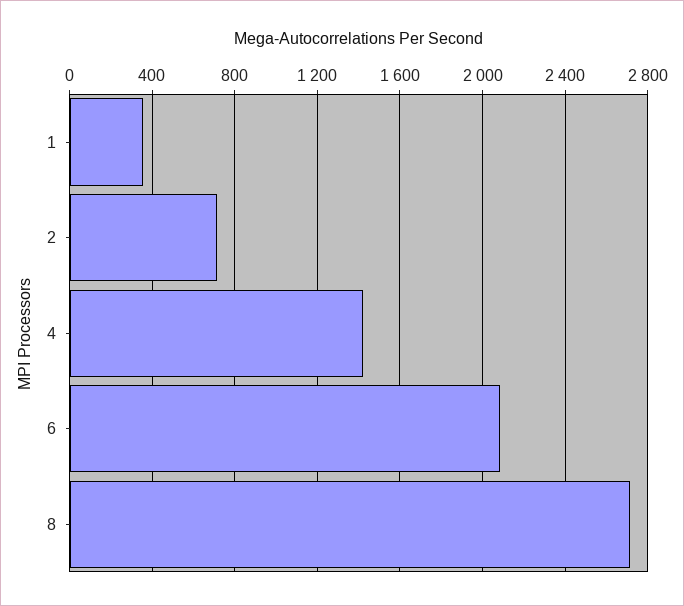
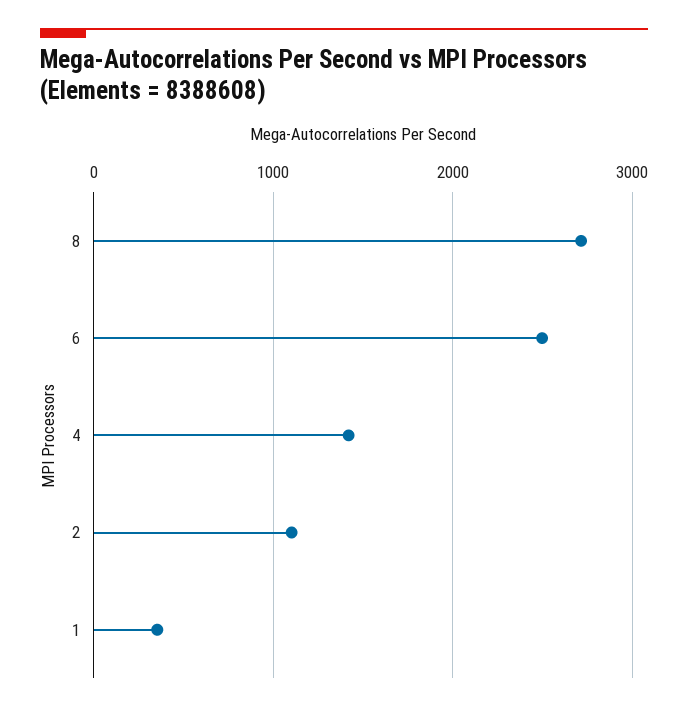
  {
    "1": 350,
-   "2": 700,
+   "2": 1100,
    "4": 1400,
-   "6": 2100,
+   "6": 2500,
    "8": 2700
  }

